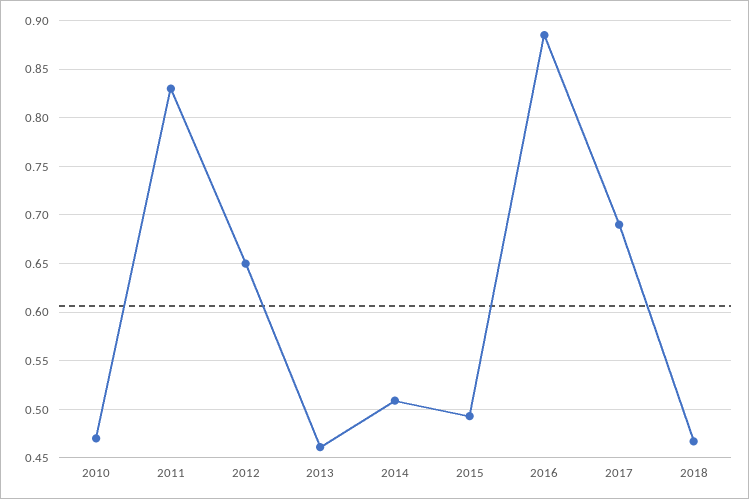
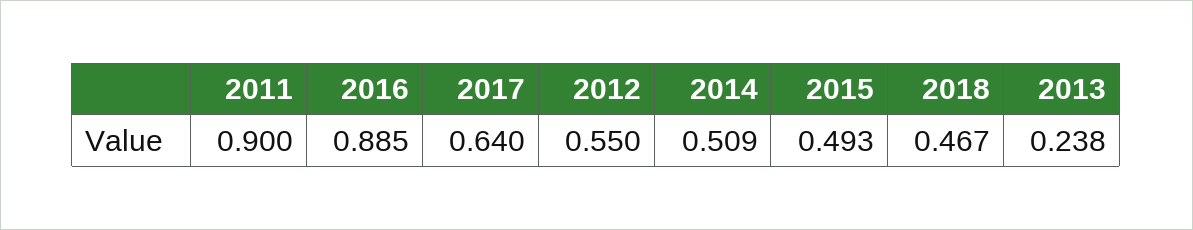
  {
-   "2010": 0.47,
-   "2011": 0.83,
+   "2011": 0.9,
-   "2012": 0.65,
+   "2012": 0.55,
-   "2013": 0.46,
+   "2013": 0.238,
    "2014": 0.509,
    "2015": 0.493,
    "2016": 0.885,
-   "2017": 0.69,
+   "2017": 0.64,
    "2018": 0.467
  }

